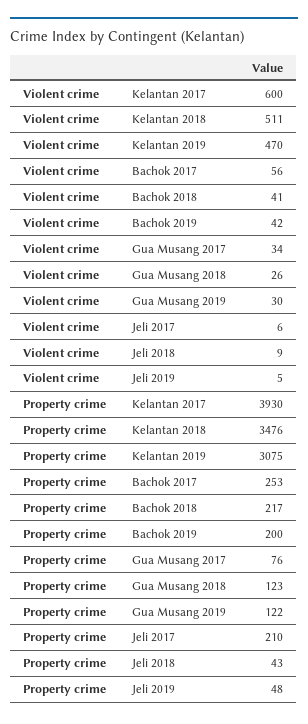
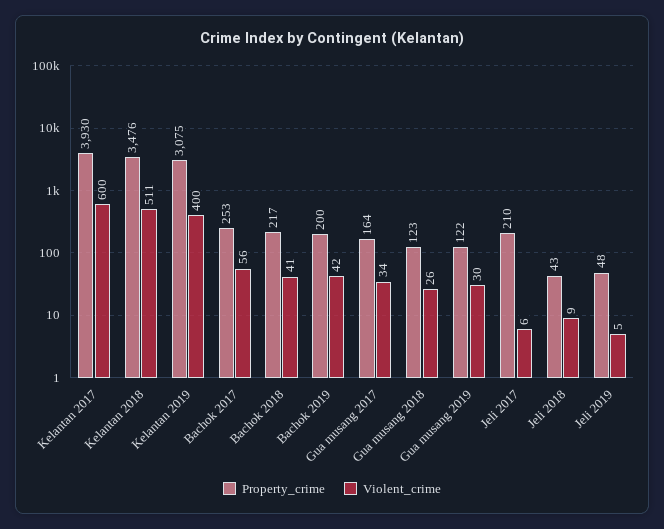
  {
    "Violent crime": {
      "Kelantan 2017": 600,
      "Kelantan 2018": 511,
-     "Kelantan 2019": 470,
+     "Kelantan 2019": 400,
      "Bachok 2017": 56,
      "Bachok 2018": 41,
      "Bachok 2019": 42,
      "Gua Musang 2017": 34,
      "Gua Musang 2018": 26,
      "Gua Musang 2019": 30,
      "Jeli 2017": 6,
      "Jeli 2018": 9,
      "Jeli 2019": 5
    },
    "Property crime": {
      "Kelantan 2017": 3930,
      "Kelantan 2018": 3476,
      "Kelantan 2019": 3075,
      "Bachok 2017": 253,
      "Bachok 2018": 217,
      "Bachok 2019": 200,
-     "Gua Musang 2017": 76,
+     "Gua Musang 2017": 164,
      "Gua Musang 2018": 123,
      "Gua Musang 2019": 122,
      "Jeli 2017": 210,
      "Jeli 2018": 43,
      "Jeli 2019": 48
    }
  }

